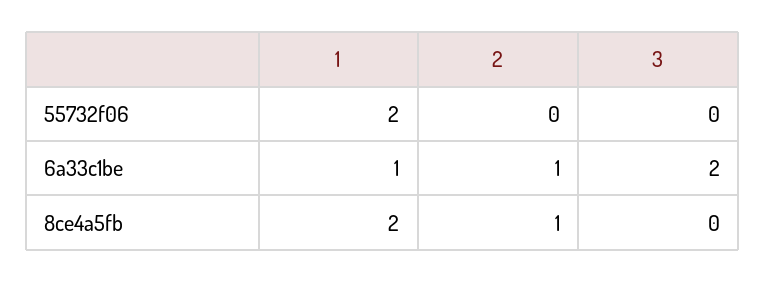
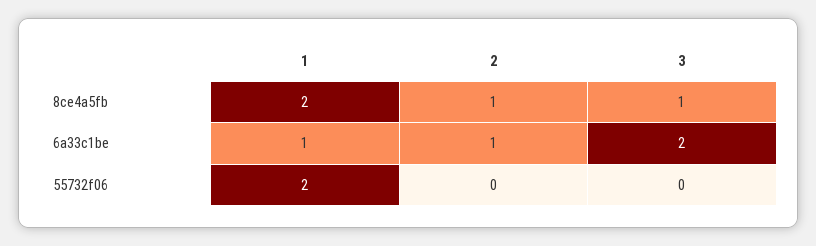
  {
    "1": {
      "55732f06": 2,
      "6a33c1be": 1,
      "8ce4a5fb": 2
    },
    "2": {
      "55732f06": 0,
      "6a33c1be": 1,
      "8ce4a5fb": 1
    },
    "3": {
      "55732f06": 0,
      "6a33c1be": 2,
-     "8ce4a5fb": 0
+     "8ce4a5fb": 1
    }
  }

